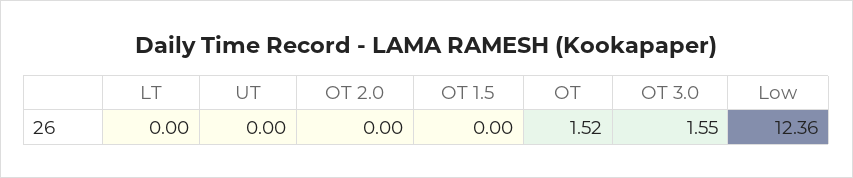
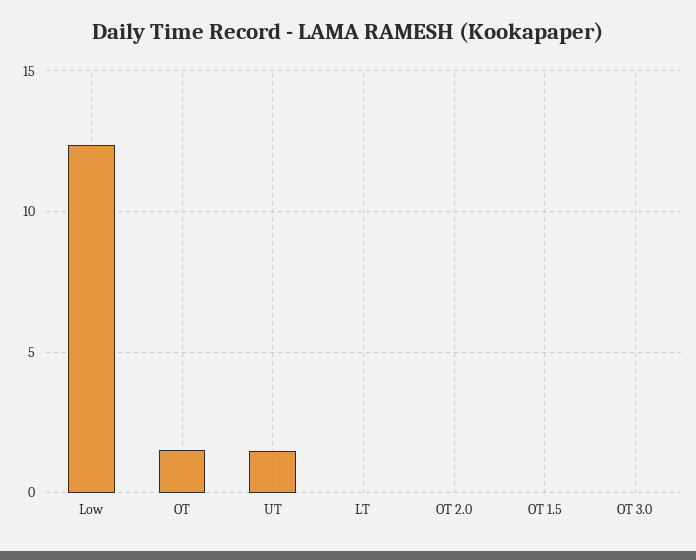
  {
    "LT": 0,
-   "UT": 0,
+   "UT": 1.5,
    "OT 2.0": 0,
    "OT 1.5": 0,
    "OT": 1.52,
-   "OT 3.0": 1.55,
+   "OT 3.0": 0,
    "Low": 12.36
  }

